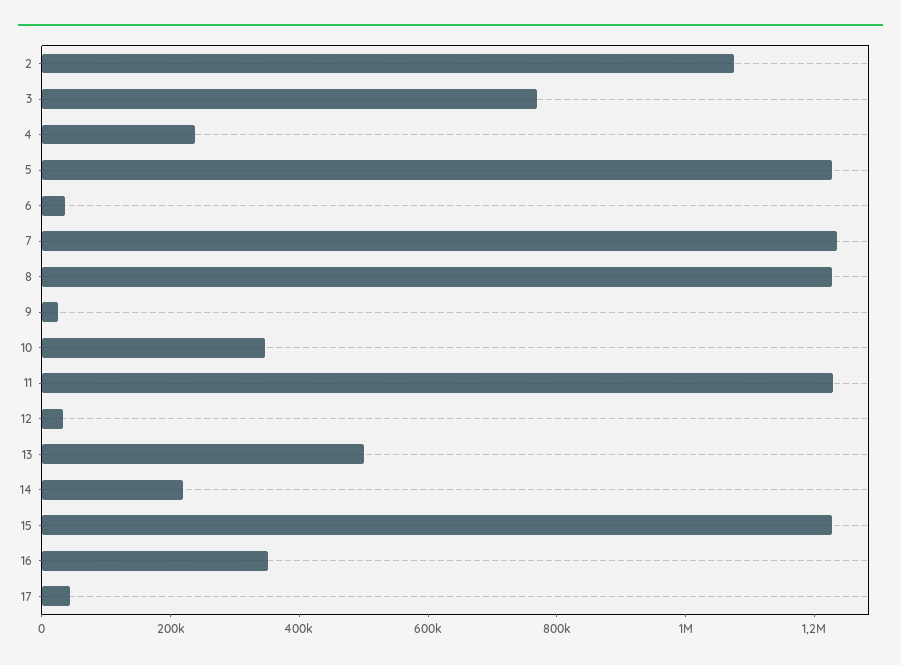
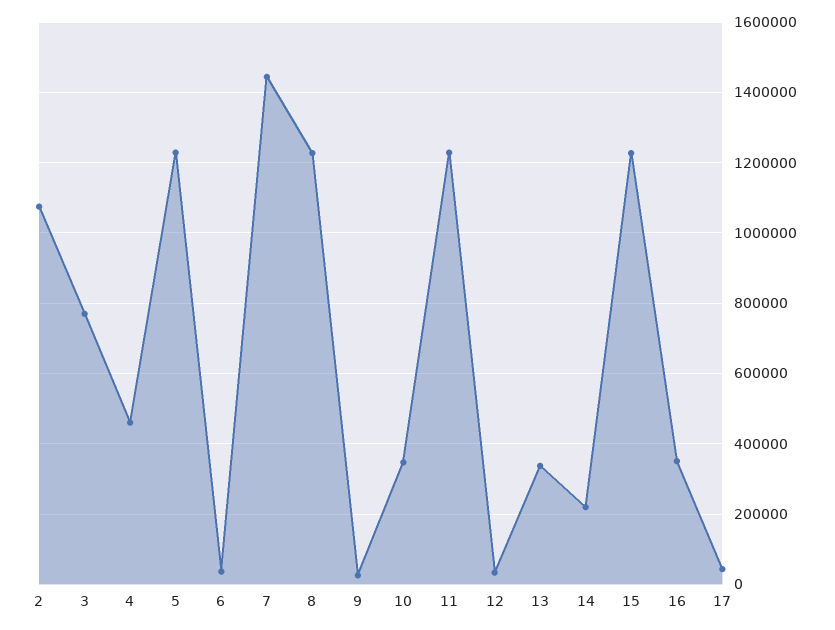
  {
    "2": 1080000,
    "3": 760000,
-   "4": 250000,
+   "4": 460000,
    "5": 1220000,
    "6": 40000,
-   "7": 1250000,
+   "7": 1440000,
    "8": 1220000,
    "9": 20000,
    "10": 340000,
    "11": 1220000,
    "12": 40000,
-   "13": 500000,
+   "13": 340000,
    "14": 220000,
    "15": 1220000,
    "16": 360000,
    "17": 40000
  }

